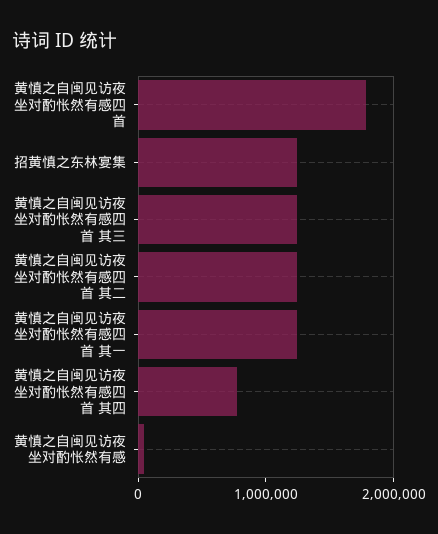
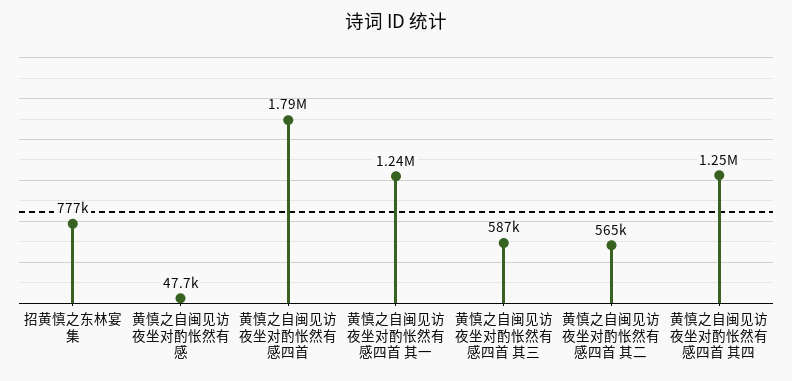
  {
    "黄慎之自闽见访夜坐对酌怅然有感四首": 1790000,
-   "招黄慎之东林宴集": 1200000,
+   "招黄慎之东林宴集": 777000,
-   "黄慎之自闽见访夜坐对酌怅然有感四首 其三": 1200000,
+   "黄慎之自闽见访夜坐对酌怅然有感四首 其三": 587000,
-   "黄慎之自闽见访夜坐对酌怅然有感四首 其二": 1200000,
+   "黄慎之自闽见访夜坐对酌怅然有感四首 其二": 565000,
    "黄慎之自闽见访夜坐对酌怅然有感四首 其一": 1240000,
-   "黄慎之自闽见访夜坐对酌怅然有感四首 其四": 800000,
+   "黄慎之自闽见访夜坐对酌怅然有感四首 其四": 1250000,
    "黄慎之自闽见访夜坐对酌怅然有感": 47700
  }

